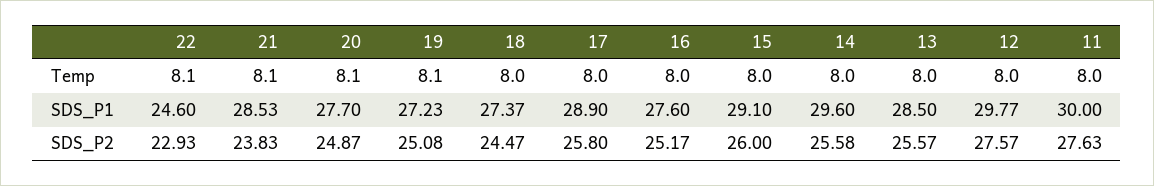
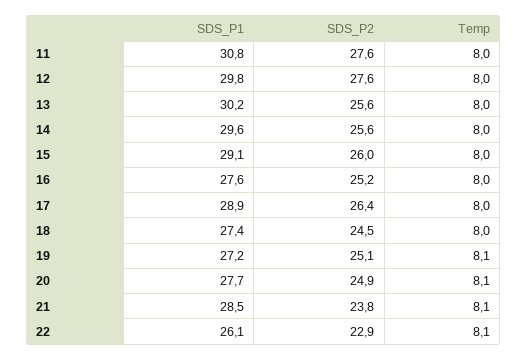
  {
    "22": {
      "Temp": 8.1,
-     "SDS_P1": 24.6,
+     "SDS_P1": 26.1,
      "SDS_P2": 22.93
    },
    "21": {
      "Temp": 8.1,
      "SDS_P1": 28.53,
      "SDS_P2": 23.83
    },
    "20": {
      "Temp": 8.1,
      "SDS_P1": 27.7,
      "SDS_P2": 24.87
    },
    "19": {
      "Temp": 8.1,
      "SDS_P1": 27.23,
      "SDS_P2": 25.08
    },
    "18": {
      "Temp": 8,
      "SDS_P1": 27.37,
      "SDS_P2": 24.47
    },
    "17": {
      "Temp": 8,
      "SDS_P1": 28.9,
-     "SDS_P2": 25.8
+     "SDS_P2": 26.4
    },
    "16": {
      "Temp": 8,
      "SDS_P1": 27.6,
      "SDS_P2": 25.17
    },
    "15": {
      "Temp": 8,
      "SDS_P1": 29.1,
      "SDS_P2": 26
    },
    "14": {
      "Temp": 8,
      "SDS_P1": 29.6,
      "SDS_P2": 25.58
    },
    "13": {
      "Temp": 8,
-     "SDS_P1": 28.5,
+     "SDS_P1": 30.2,
      "SDS_P2": 25.57
    },
    "12": {
      "Temp": 8,
      "SDS_P1": 29.77,
      "SDS_P2": 27.57
    },
    "11": {
      "Temp": 8,
-     "SDS_P1": 30,
+     "SDS_P1": 30.8,
      "SDS_P2": 27.63
    }
  }

